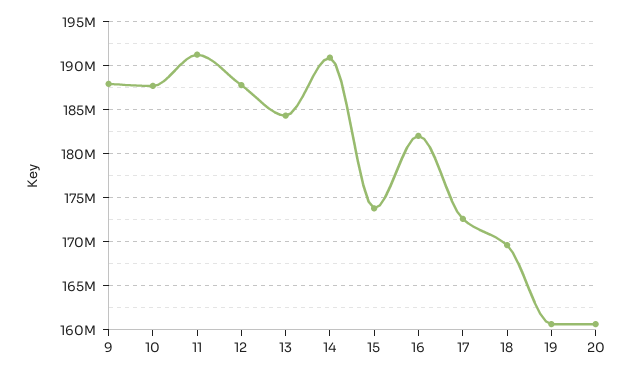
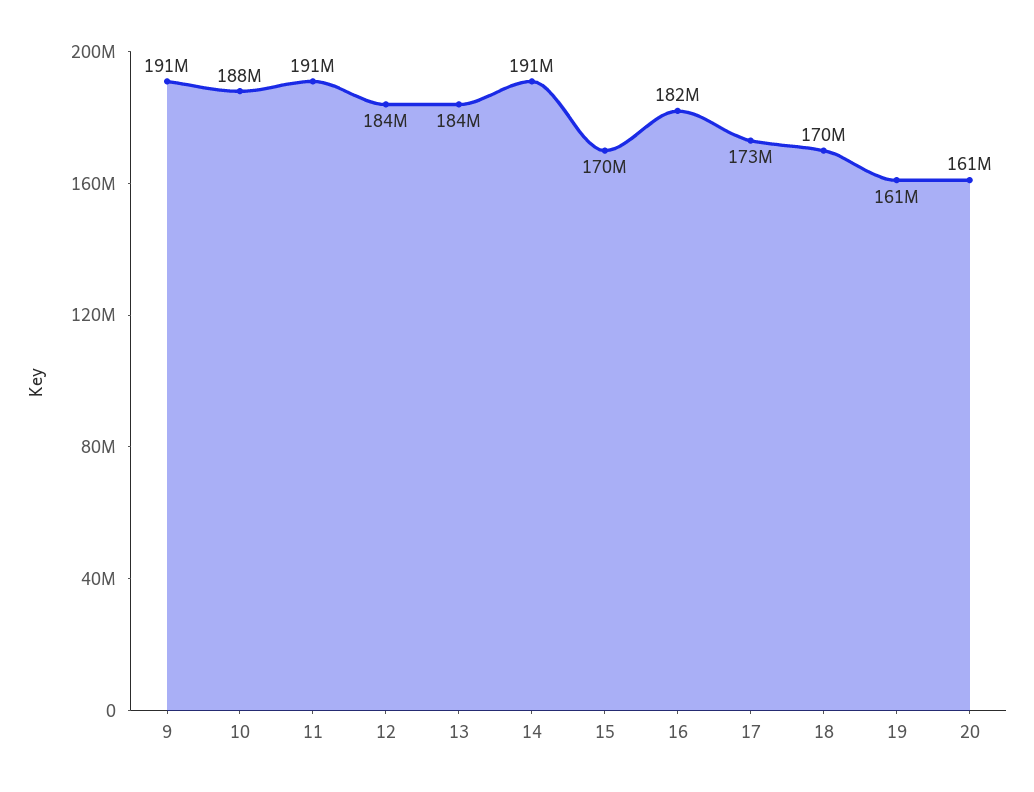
  {
-   "9": 188000000,
+   "9": 191000000,
    "10": 188000000,
    "11": 191000000,
-   "12": 188000000,
+   "12": 184000000,
    "13": 184000000,
    "14": 191000000,
-   "15": 174000000,
+   "15": 170000000,
    "16": 182000000,
    "17": 173000000,
    "18": 170000000,
    "19": 161000000,
    "20": 161000000
  }

